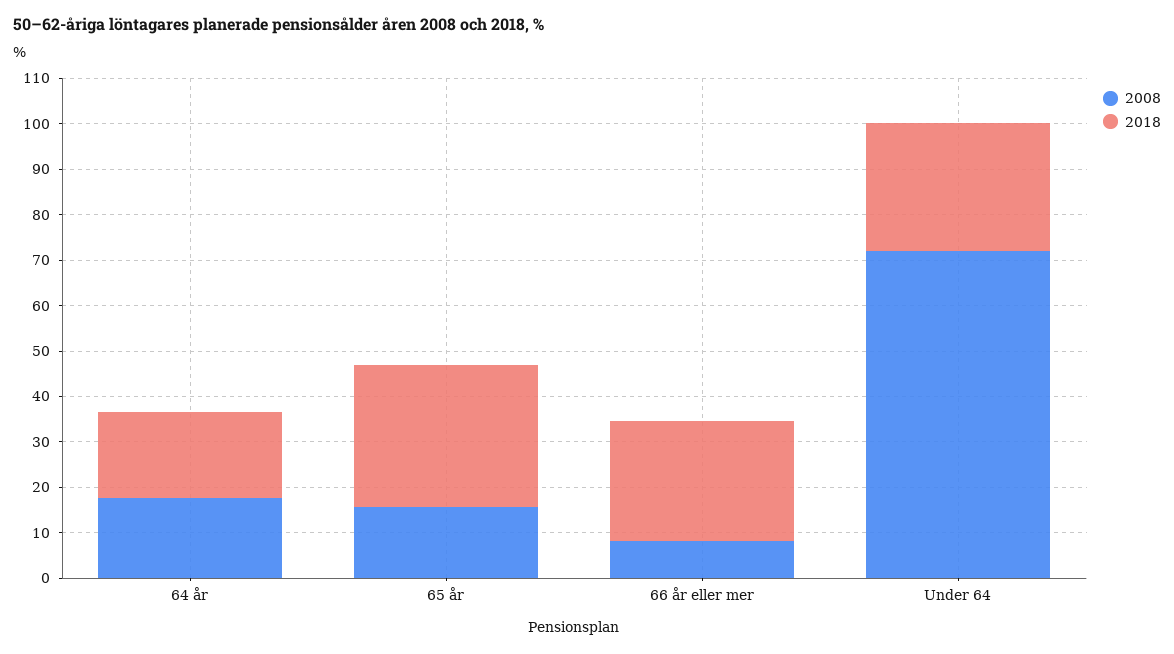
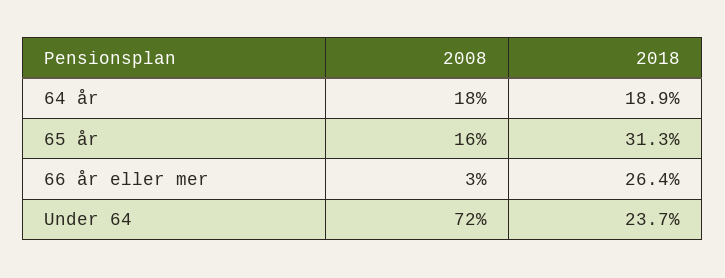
  {
    "2008": {
      "64 år": 18,
      "65 år": 16,
-     "66 år eller mer": 8,
+     "66 år eller mer": 3,
      "Under 64": 72
    },
    "2018": {
      "64 år": 18.9,
      "65 år": 31.3,
      "66 år eller mer": 26.4,
-     "Under 64": 28
+     "Under 64": 23.7
    }
  }

